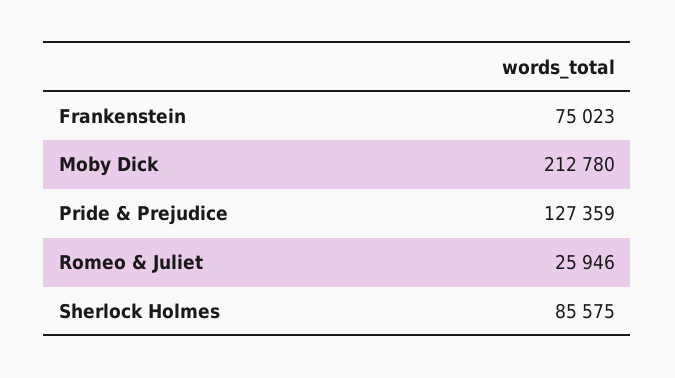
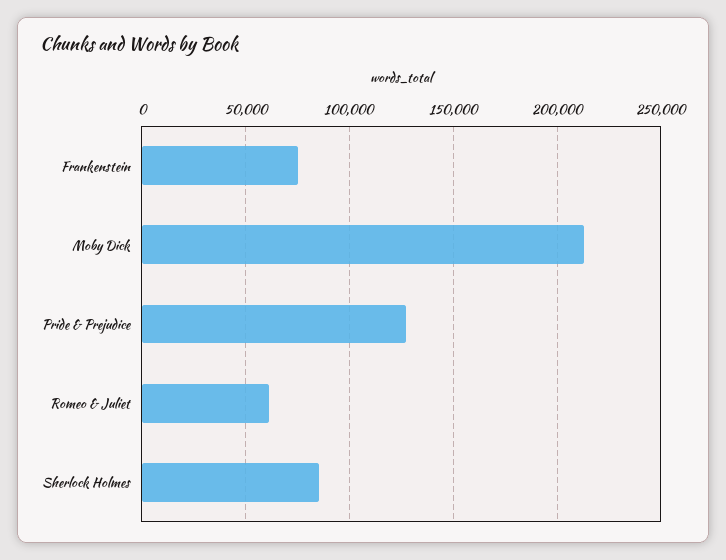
  {
    "Frankenstein": 75023,
    "Moby Dick": 212780,
    "Pride & Prejudice": 127359,
-   "Romeo & Juliet": 25946,
+   "Romeo & Juliet": 60000,
    "Sherlock Holmes": 85575
  }

